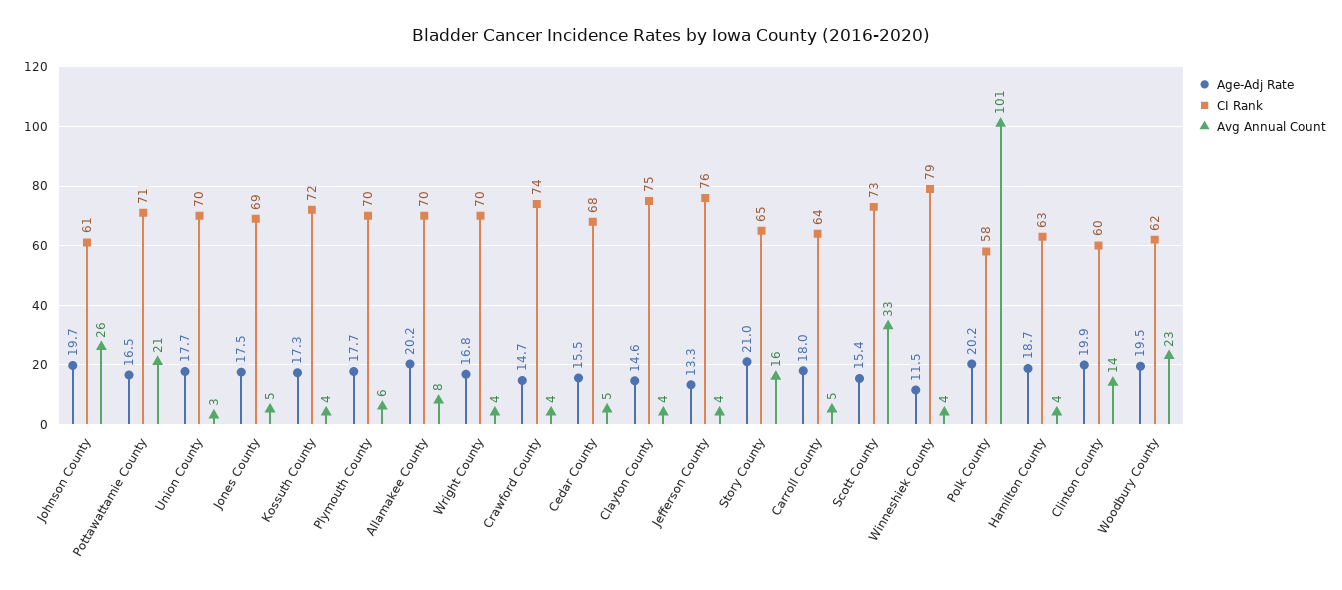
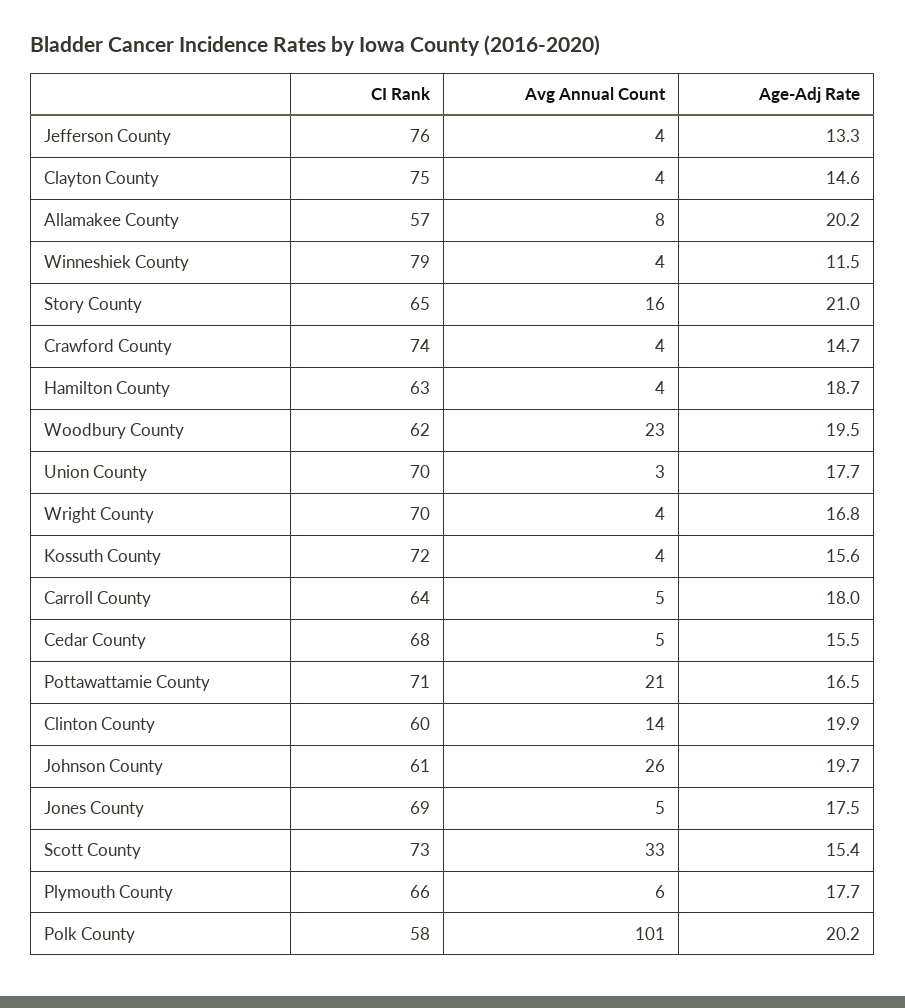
  {
    "Age-Adj Rate": {
      "Johnson County": 19.7,
      "Pottawattamie County": 16.5,
      "Union County": 17.7,
      "Jones County": 17.5,
-     "Kossuth County": 17.3,
+     "Kossuth County": 15.6,
      "Plymouth County": 17.7,
      "Allamakee County": 20.2,
      "Wright County": 16.8,
      "Crawford County": 14.7,
      "Cedar County": 15.5,
      "Clayton County": 14.6,
      "Jefferson County": 13.3,
      "Story County": 21,
      "Carroll County": 18,
      "Scott County": 15.4,
      "Winneshiek County": 11.5,
      "Polk County": 20.2,
      "Hamilton County": 18.7,
      "Clinton County": 19.9,
      "Woodbury County": 19.5
    },
    "CI Rank": {
      "Johnson County": 61,
      "Pottawattamie County": 71,
      "Union County": 70,
      "Jones County": 69,
      "Kossuth County": 72,
-     "Plymouth County": 70,
+     "Plymouth County": 66,
-     "Allamakee County": 70,
+     "Allamakee County": 57,
      "Wright County": 70,
      "Crawford County": 74,
      "Cedar County": 68,
      "Clayton County": 75,
      "Jefferson County": 76,
      "Story County": 65,
      "Carroll County": 64,
      "Scott County": 73,
      "Winneshiek County": 79,
      "Polk County": 58,
      "Hamilton County": 63,
      "Clinton County": 60,
      "Woodbury County": 62
    },
    "Avg Annual Count": {
      "Johnson County": 26,
      "Pottawattamie County": 21,
      "Union County": 3,
      "Jones County": 5,
      "Kossuth County": 4,
      "Plymouth County": 6,
      "Allamakee County": 8,
      "Wright County": 4,
      "Crawford County": 4,
      "Cedar County": 5,
      "Clayton County": 4,
      "Jefferson County": 4,
      "Story County": 16,
      "Carroll County": 5,
      "Scott County": 33,
      "Winneshiek County": 4,
      "Polk County": 101,
      "Hamilton County": 4,
      "Clinton County": 14,
      "Woodbury County": 23
    }
  }

